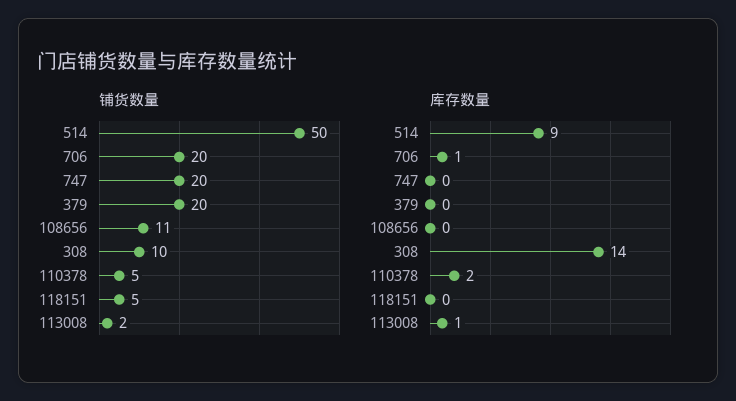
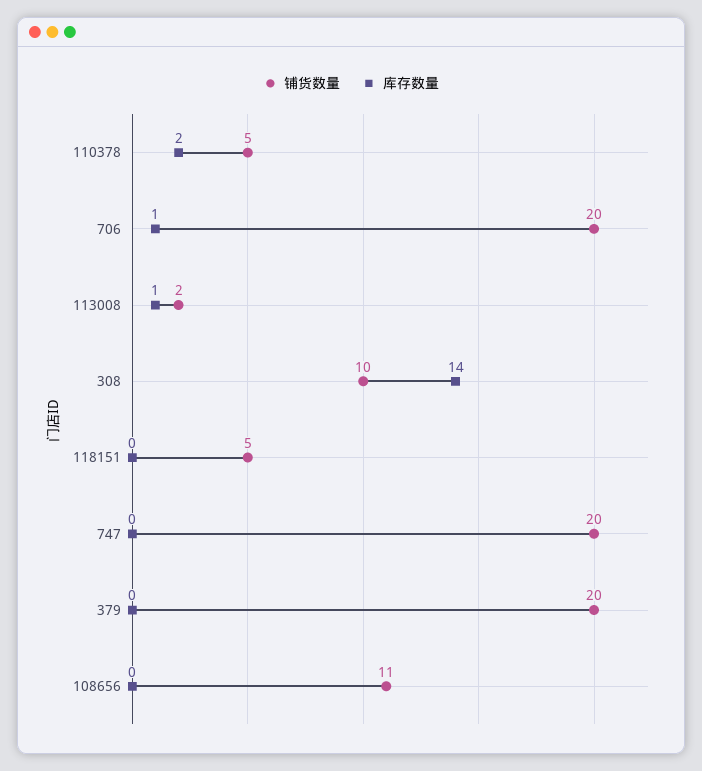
  {
    "铺货数量": {
-     "514": 50,
      "706": 20,
      "747": 20,
      "379": 20,
      "108656": 11,
      "308": 10,
      "110378": 5,
      "118151": 5,
      "113008": 2
    },
    "库存数量": {
-     "514": 9,
      "706": 1,
      "747": 0,
      "379": 0,
      "108656": 0,
      "308": 14,
      "110378": 2,
      "118151": 0,
      "113008": 1
    }
  }

